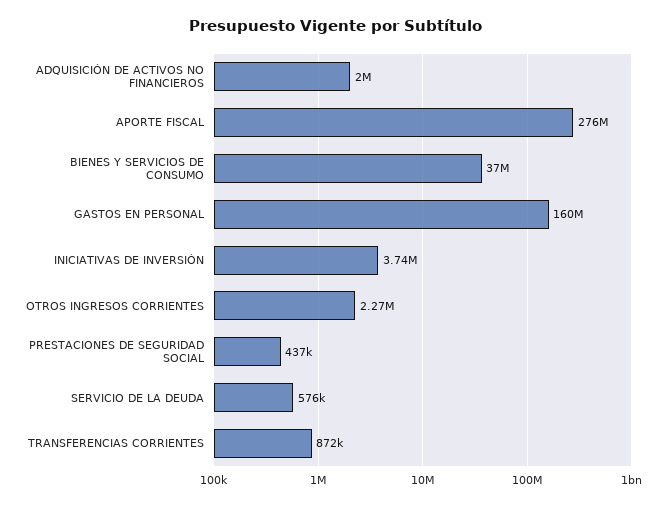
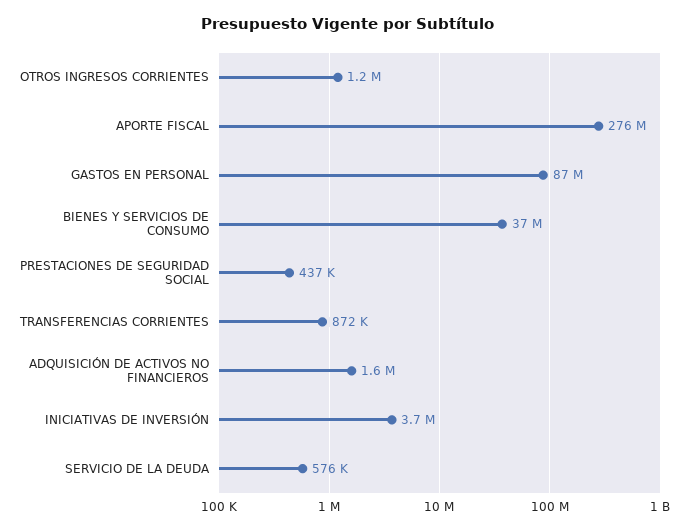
  {
-   "ADQUISICIÓN DE ACTIVOS NO FINANCIEROS": 2000000,
+   "ADQUISICIÓN DE ACTIVOS NO FINANCIEROS": 1600000,
    "APORTE FISCAL": 276000000,
    "BIENES Y SERVICIOS DE CONSUMO": 37000000,
-   "GASTOS EN PERSONAL": 160000000,
+   "GASTOS EN PERSONAL": 87000000,
    "INICIATIVAS DE INVERSIÓN": 3740000,
-   "OTROS INGRESOS CORRIENTES": 2270000,
+   "OTROS INGRESOS CORRIENTES": 1200000,
    "PRESTACIONES DE SEGURIDAD SOCIAL": 437000,
    "SERVICIO DE LA DEUDA": 576000,
    "TRANSFERENCIAS CORRIENTES": 872000
  }

